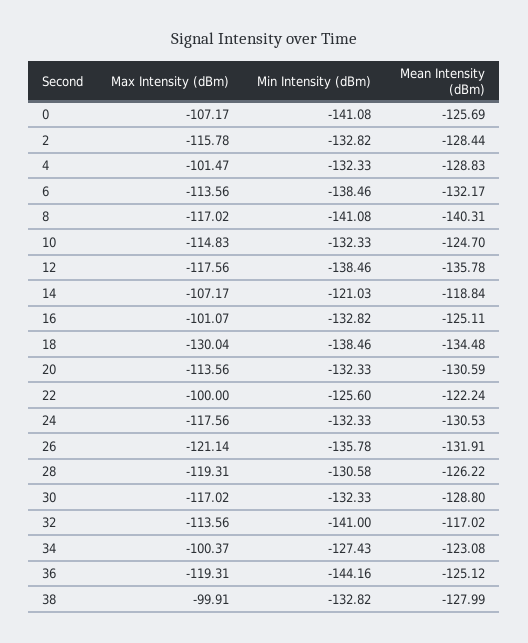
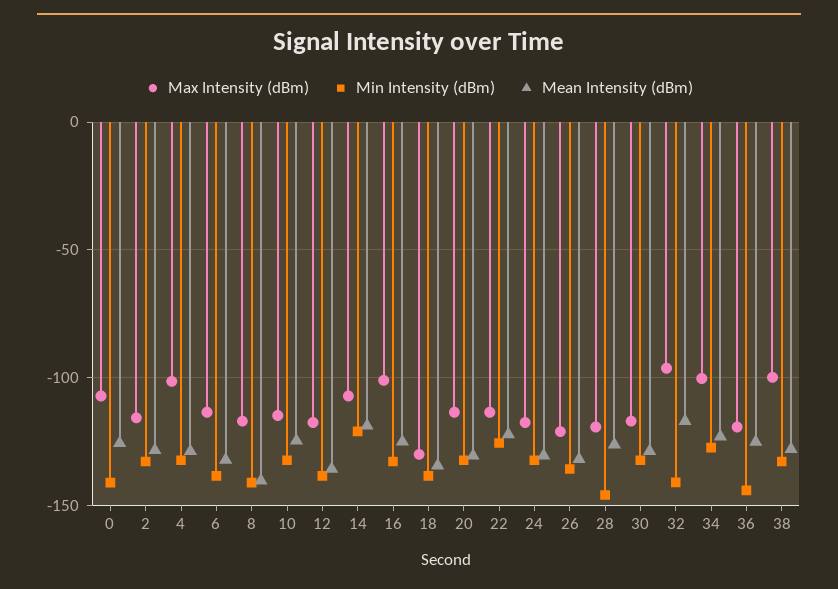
  {
    "Max Intensity (dBm)": {
      "0": -107.17,
      "2": -115.78,
      "4": -101.47,
      "6": -113.56,
      "8": -117.02,
      "10": -114.83,
      "12": -117.56,
      "14": -107.17,
      "16": -101.07,
      "18": -130.04,
      "20": -113.56,
-     "22": -100,
+     "22": -115,
      "24": -117.56,
      "26": -121.14,
      "28": -119.31,
      "30": -117.02,
-     "32": -113.56,
+     "32": -95,
      "34": -100.37,
      "36": -119.31,
      "38": -99.91
    },
    "Min Intensity (dBm)": {
      "0": -141.08,
      "2": -132.82,
      "4": -132.33,
      "6": -138.46,
      "8": -141.08,
      "10": -132.33,
      "12": -138.46,
      "14": -121.03,
      "16": -132.82,
      "18": -138.46,
      "20": -132.33,
      "22": -125.6,
      "24": -132.33,
      "26": -135.78,
-     "28": -130.58,
+     "28": -145,
      "30": -132.33,
      "32": -141,
      "34": -127.43,
      "36": -144.16,
      "38": -132.82
    },
    "Mean Intensity (dBm)": {
      "0": -125.69,
      "2": -128.44,
      "4": -128.83,
      "6": -132.17,
      "8": -140.31,
      "10": -124.7,
      "12": -135.78,
      "14": -118.84,
      "16": -125.11,
      "18": -134.48,
      "20": -130.59,
      "22": -122.24,
      "24": -130.53,
      "26": -131.91,
      "28": -126.22,
      "30": -128.8,
      "32": -117.02,
      "34": -123.08,
      "36": -125.12,
      "38": -127.99
    }
  }

